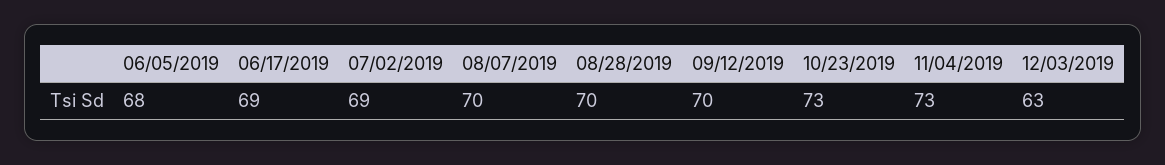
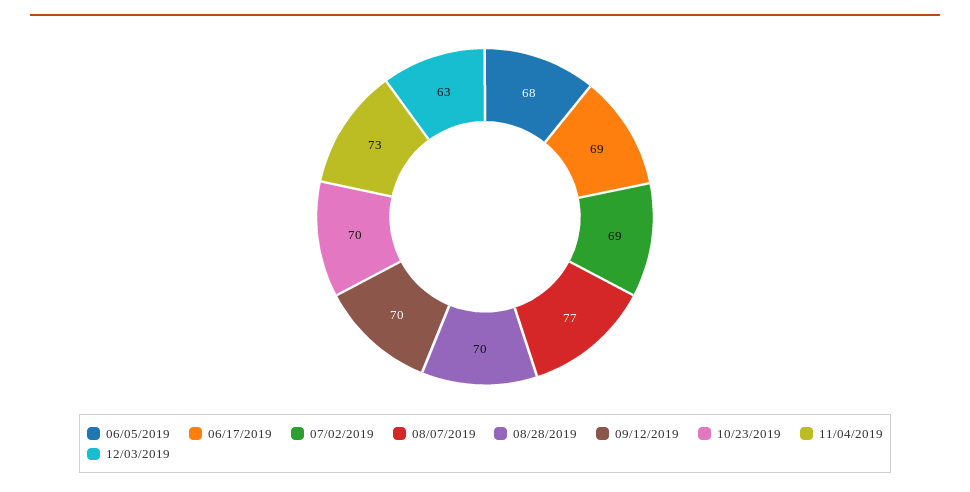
  {
    "06/05/2019": 68,
    "06/17/2019": 69,
    "07/02/2019": 69,
-   "08/07/2019": 70,
+   "08/07/2019": 77,
    "08/28/2019": 70,
    "09/12/2019": 70,
-   "10/23/2019": 73,
+   "10/23/2019": 70,
    "11/04/2019": 73,
    "12/03/2019": 63
  }

